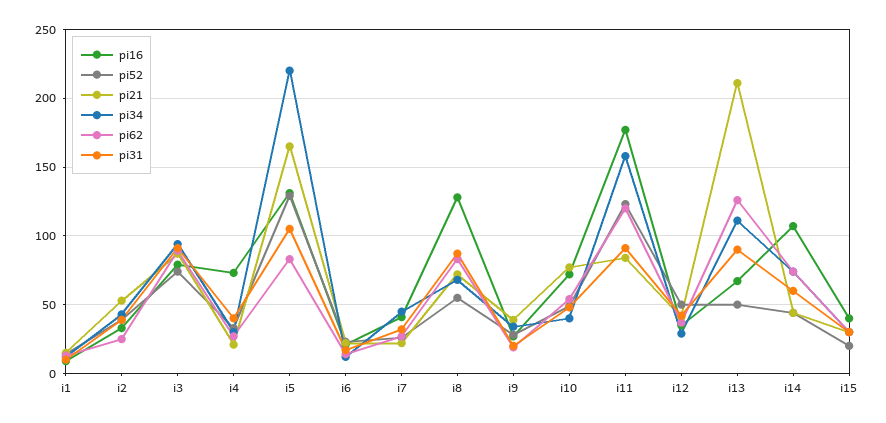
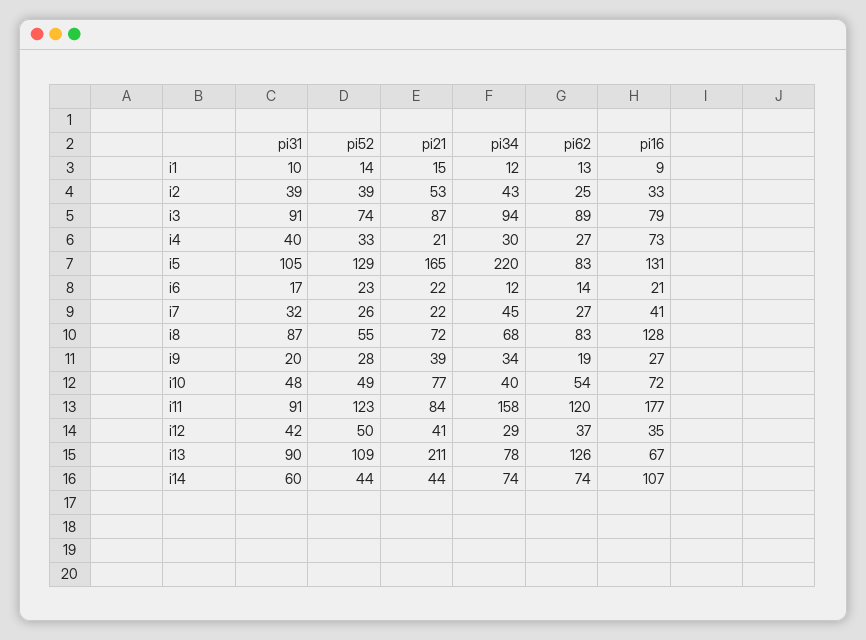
  {
    "pi16": {
      "i1": 9,
      "i2": 33,
      "i3": 79,
      "i4": 73,
      "i5": 131,
      "i6": 21,
      "i7": 41,
      "i8": 128,
      "i9": 27,
      "i10": 72,
      "i11": 177,
      "i12": 35,
      "i13": 67,
-     "i14": 107,
+     "i14": 107
-     "i15": 40
    },
    "pi52": {
      "i1": 14,
      "i2": 39,
      "i3": 74,
      "i4": 33,
      "i5": 129,
      "i6": 23,
      "i7": 26,
      "i8": 55,
      "i9": 28,
      "i10": 49,
      "i11": 123,
      "i12": 50,
-     "i13": 50,
+     "i13": 109,
-     "i14": 44,
+     "i14": 44
-     "i15": 20
    },
    "pi21": {
      "i1": 15,
      "i2": 53,
      "i3": 87,
      "i4": 21,
      "i5": 165,
      "i6": 22,
      "i7": 22,
      "i8": 72,
      "i9": 39,
      "i10": 77,
      "i11": 84,
      "i12": 41,
      "i13": 211,
-     "i14": 44,
+     "i14": 44
-     "i15": 30
    },
    "pi34": {
      "i1": 12,
      "i2": 43,
      "i3": 94,
      "i4": 30,
      "i5": 220,
      "i6": 12,
      "i7": 45,
      "i8": 68,
      "i9": 34,
      "i10": 40,
      "i11": 158,
      "i12": 29,
-     "i13": 110,
+     "i13": 78,
-     "i14": 74,
+     "i14": 74
-     "i15": 30
    },
    "pi62": {
      "i1": 13,
      "i2": 25,
      "i3": 89,
      "i4": 27,
      "i5": 83,
      "i6": 14,
      "i7": 27,
      "i8": 83,
      "i9": 19,
      "i10": 54,
      "i11": 120,
      "i12": 37,
      "i13": 126,
-     "i14": 74,
+     "i14": 74
-     "i15": 30
    },
    "pi31": {
      "i1": 10,
      "i2": 39,
      "i3": 91,
      "i4": 40,
      "i5": 105,
      "i6": 17,
      "i7": 32,
      "i8": 87,
      "i9": 20,
      "i10": 48,
      "i11": 91,
      "i12": 42,
      "i13": 90,
-     "i14": 60,
+     "i14": 60
-     "i15": 30
    }
  }

